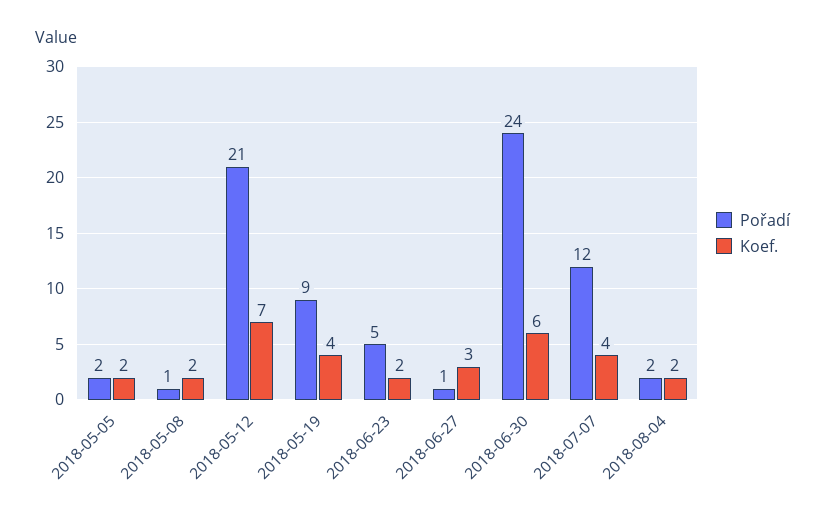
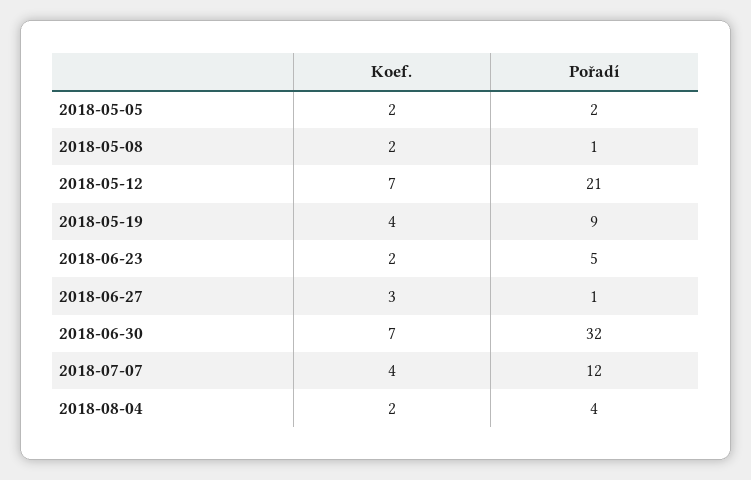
  {
    "Pořadí": {
      "2018-05-05": 2,
      "2018-05-08": 1,
      "2018-05-12": 21,
      "2018-05-19": 9,
      "2018-06-23": 5,
      "2018-06-27": 1,
-     "2018-06-30": 24,
+     "2018-06-30": 32,
      "2018-07-07": 12,
-     "2018-08-04": 2
+     "2018-08-04": 4
    },
    "Koef.": {
      "2018-05-05": 2,
      "2018-05-08": 2,
      "2018-05-12": 7,
      "2018-05-19": 4,
      "2018-06-23": 2,
      "2018-06-27": 3,
-     "2018-06-30": 6,
+     "2018-06-30": 7,
      "2018-07-07": 4,
      "2018-08-04": 2
    }
  }

